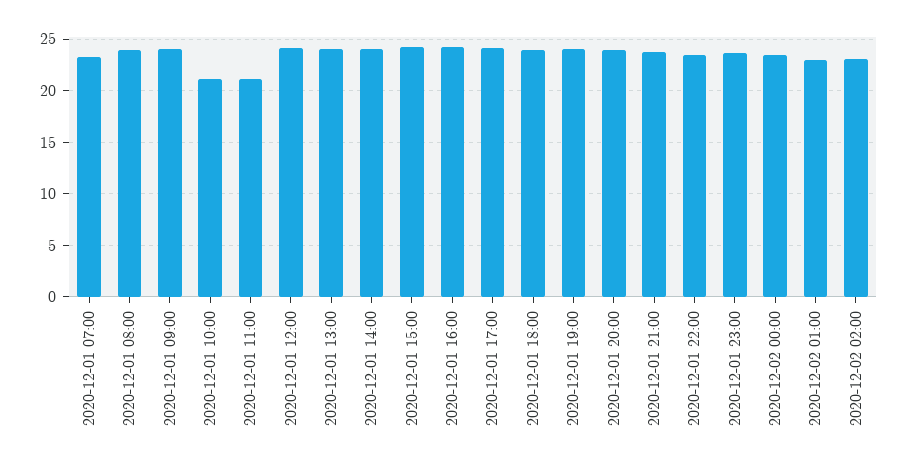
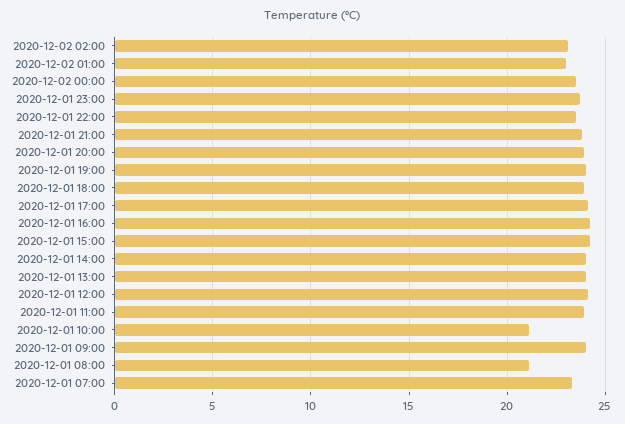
  {
    "2020-12-01 07:00": 23.5,
-   "2020-12-01 08:00": 24,
+   "2020-12-01 08:00": 21,
    "2020-12-01 09:00": 24,
    "2020-12-01 10:00": 21,
-   "2020-12-01 11:00": 21,
+   "2020-12-01 11:00": 24,
    "2020-12-01 12:00": 24,
    "2020-12-01 13:00": 24,
    "2020-12-01 14:00": 24,
    "2020-12-01 15:00": 24,
    "2020-12-01 16:00": 24,
    "2020-12-01 17:00": 24,
    "2020-12-01 18:00": 24,
    "2020-12-01 19:00": 24,
    "2020-12-01 20:00": 24,
    "2020-12-01 21:00": 24,
    "2020-12-01 22:00": 23.5,
    "2020-12-01 23:00": 23.5,
    "2020-12-02 00:00": 23.5,
    "2020-12-02 01:00": 23,
    "2020-12-02 02:00": 23
  }

